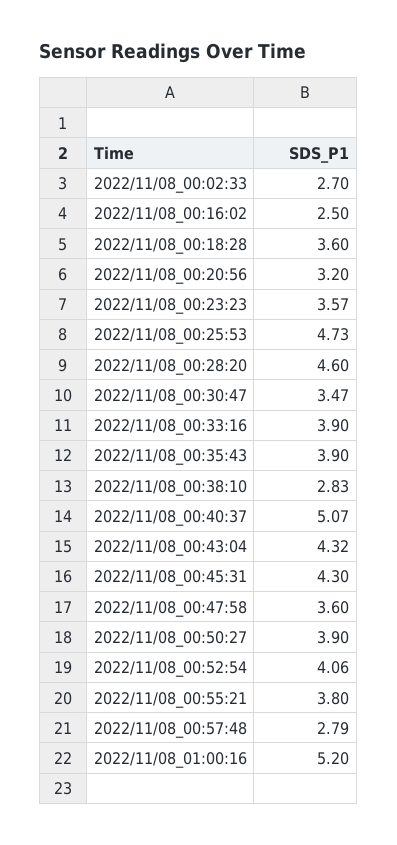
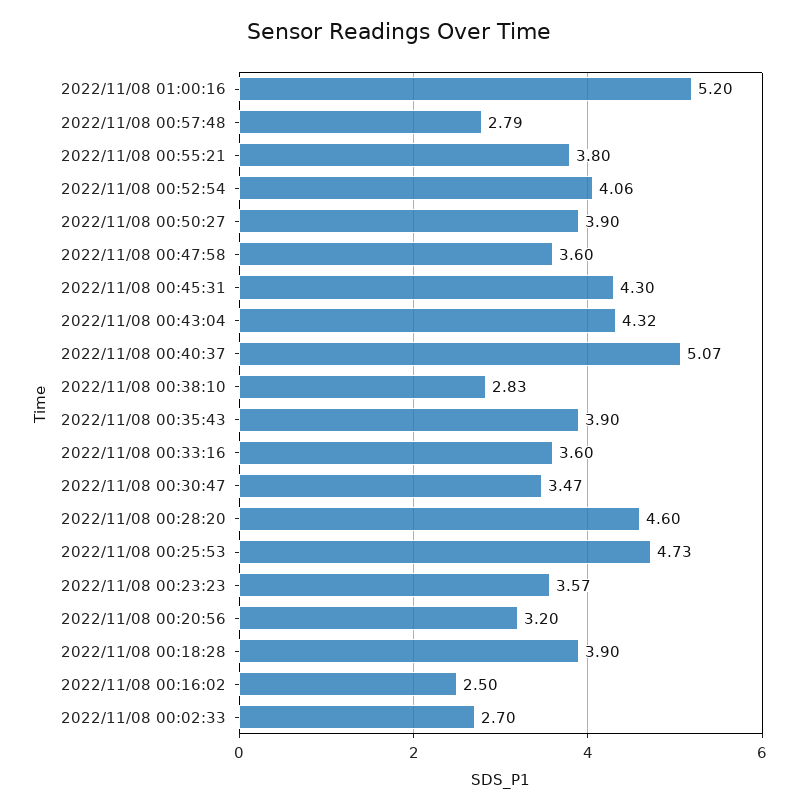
  {
    "2022/11/08_00:02:33": 2.7,
    "2022/11/08_00:16:02": 2.5,
-   "2022/11/08_00:18:28": 3.6,
+   "2022/11/08_00:18:28": 3.9,
    "2022/11/08_00:20:56": 3.2,
    "2022/11/08_00:23:23": 3.57,
    "2022/11/08_00:25:53": 4.73,
    "2022/11/08_00:28:20": 4.6,
    "2022/11/08_00:30:47": 3.47,
-   "2022/11/08_00:33:16": 3.9,
+   "2022/11/08_00:33:16": 3.6,
    "2022/11/08_00:35:43": 3.9,
    "2022/11/08_00:38:10": 2.83,
    "2022/11/08_00:40:37": 5.07,
    "2022/11/08_00:43:04": 4.32,
    "2022/11/08_00:45:31": 4.3,
    "2022/11/08_00:47:58": 3.6,
    "2022/11/08_00:50:27": 3.9,
    "2022/11/08_00:52:54": 4.06,
    "2022/11/08_00:55:21": 3.8,
    "2022/11/08_00:57:48": 2.79,
    "2022/11/08_01:00:16": 5.2
  }

